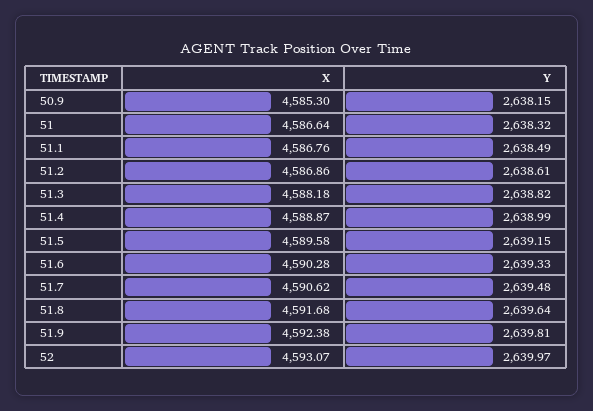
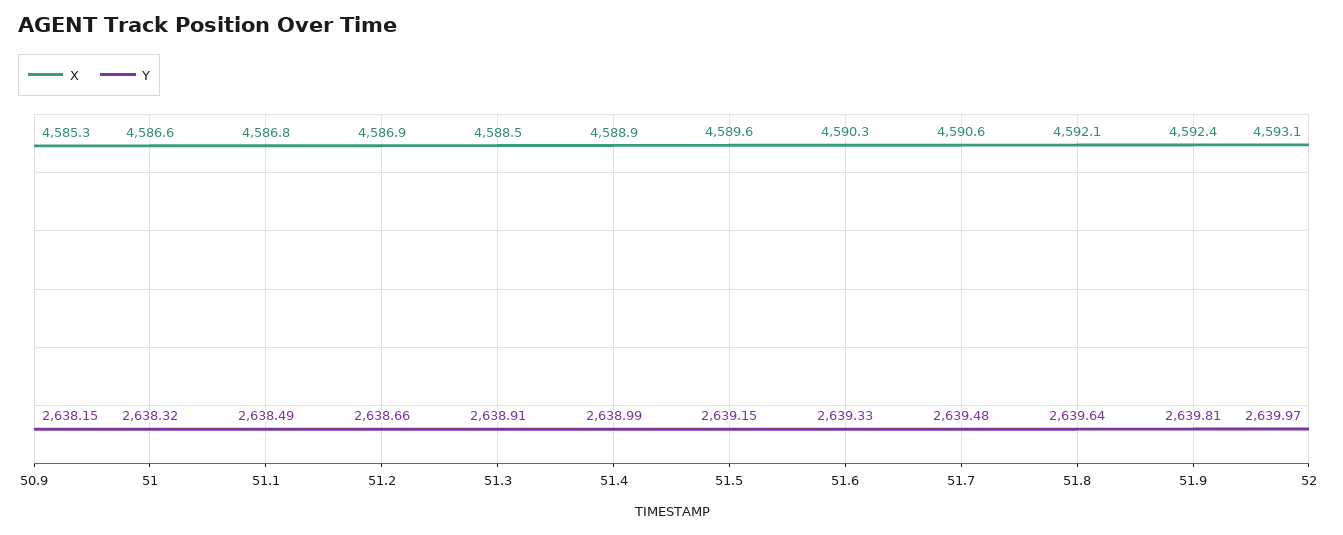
  {
    "X": {
      "50.9": 4585.3,
      "51": 4586.64,
      "51.1": 4586.76,
      "51.2": 4586.86,
-     "51.3": 4588.18,
+     "51.3": 4588.5,
      "51.4": 4588.87,
      "51.5": 4589.58,
      "51.6": 4590.28,
      "51.7": 4590.62,
-     "51.8": 4591.68,
+     "51.8": 4592.1,
      "51.9": 4592.38,
      "52": 4593.07
    },
    "Y": {
      "50.9": 2638.15,
      "51": 2638.32,
      "51.1": 2638.49,
-     "51.2": 2638.61,
+     "51.2": 2638.66,
-     "51.3": 2638.82,
+     "51.3": 2638.91,
      "51.4": 2638.99,
      "51.5": 2639.15,
      "51.6": 2639.33,
      "51.7": 2639.48,
      "51.8": 2639.64,
      "51.9": 2639.81,
      "52": 2639.97
    }
  }

